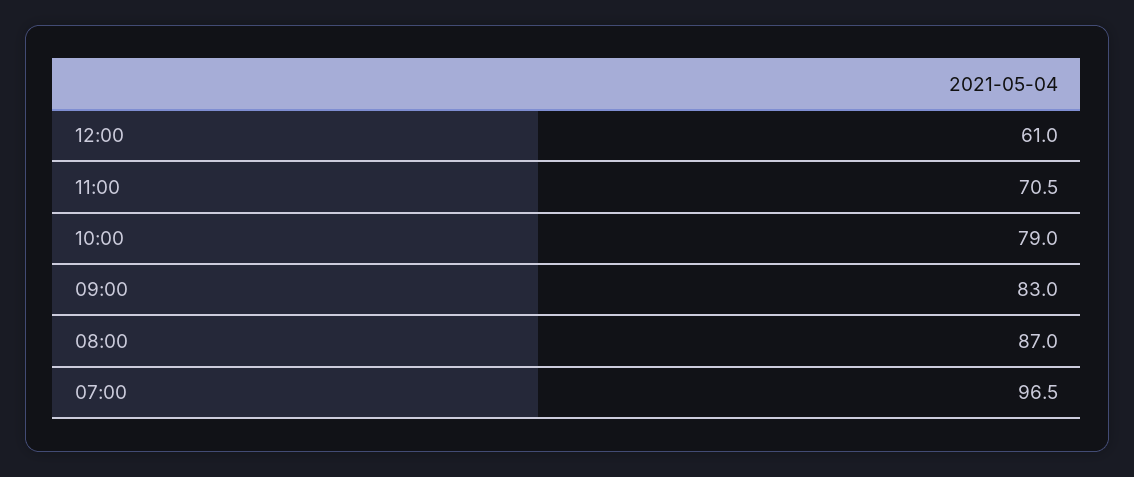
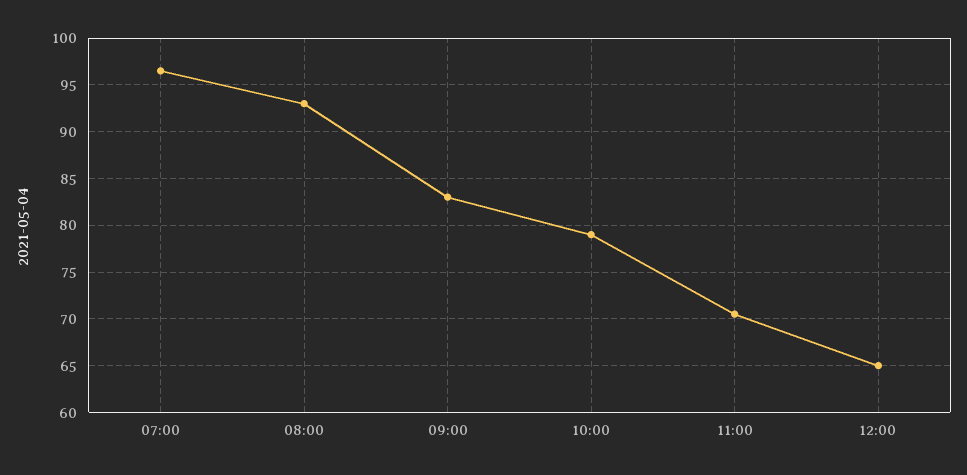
  {
-   "12:00": 61,
+   "12:00": 65,
    "11:00": 70.5,
    "10:00": 79,
    "09:00": 83,
-   "08:00": 87,
+   "08:00": 93,
    "07:00": 96.5
  }

